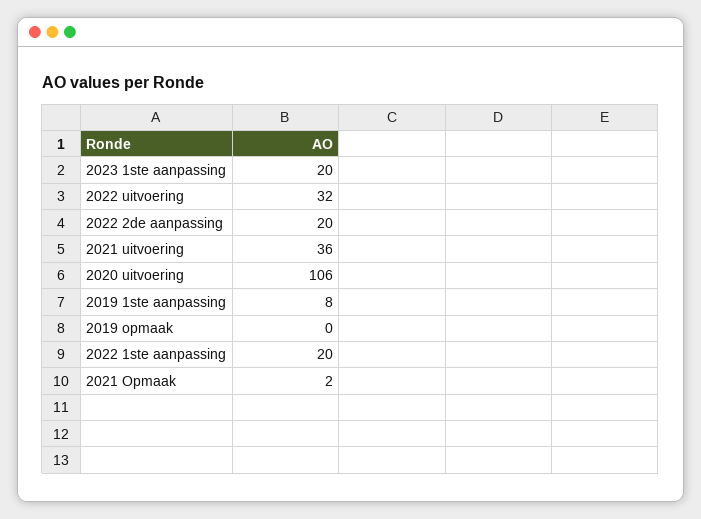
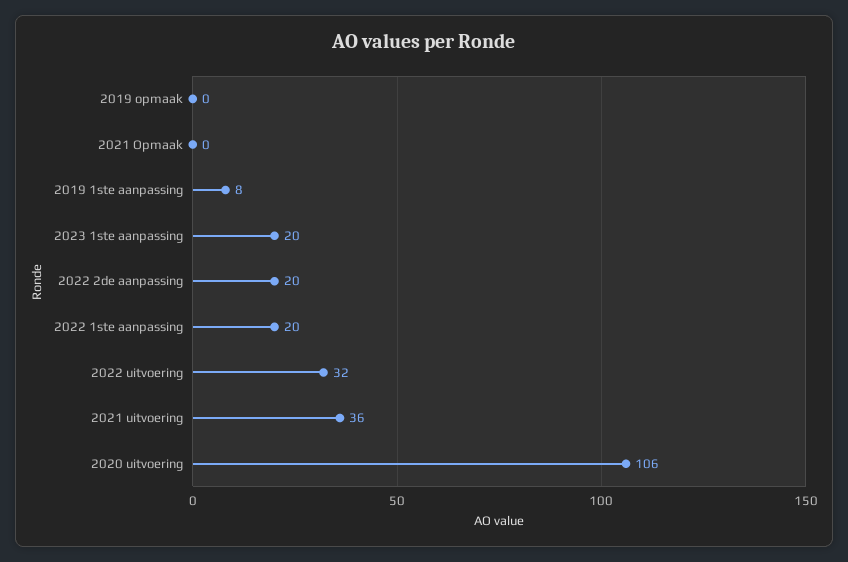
  {
    "2023 1ste aanpassing": 20,
    "2022 uitvoering": 32,
    "2022 2de aanpassing": 20,
    "2021 uitvoering": 36,
    "2020 uitvoering": 106,
    "2019 1ste aanpassing": 8,
    "2019 opmaak": 0,
    "2022 1ste aanpassing": 20,
-   "2021 Opmaak": 2
+   "2021 Opmaak": 0
  }

